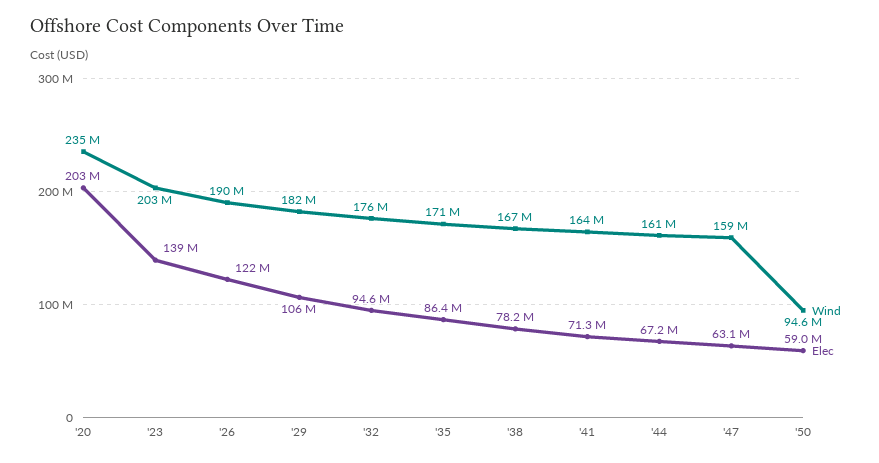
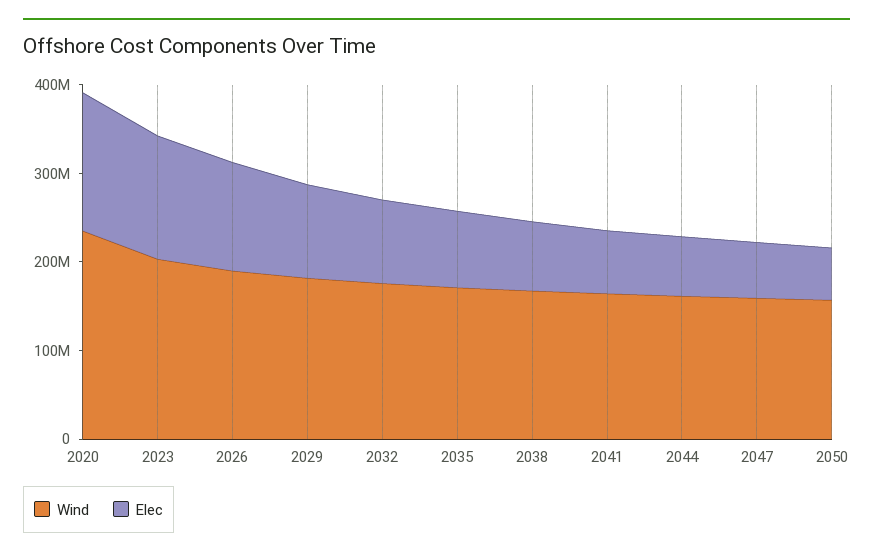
  {
    "Wind": {
      "'20": 235000000,
      "'23": 203000000,
      "'26": 190000000,
      "'29": 182000000,
      "'32": 176000000,
      "'35": 171000000,
      "'38": 167000000,
      "'41": 164000000,
      "'44": 161000000,
      "'47": 159000000,
-     "'50": 94600000
+     "'50": 160000000
    },
    "Elec": {
-     "'20": 203000000,
+     "'20": 160000000,
      "'23": 139000000,
      "'26": 122000000,
      "'29": 106000000,
      "'32": 94600000,
      "'35": 86400000,
      "'38": 78200000,
      "'41": 71300000,
      "'44": 67200000,
      "'47": 63100000,
      "'50": 59000000
    }
  }

